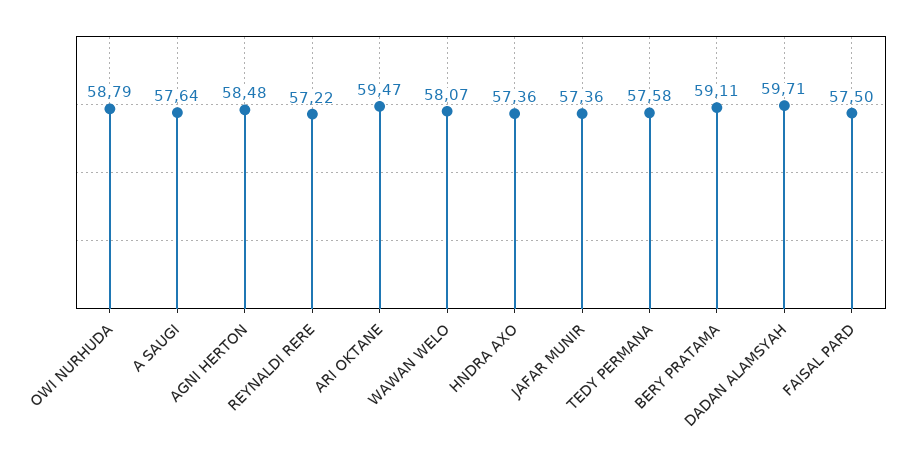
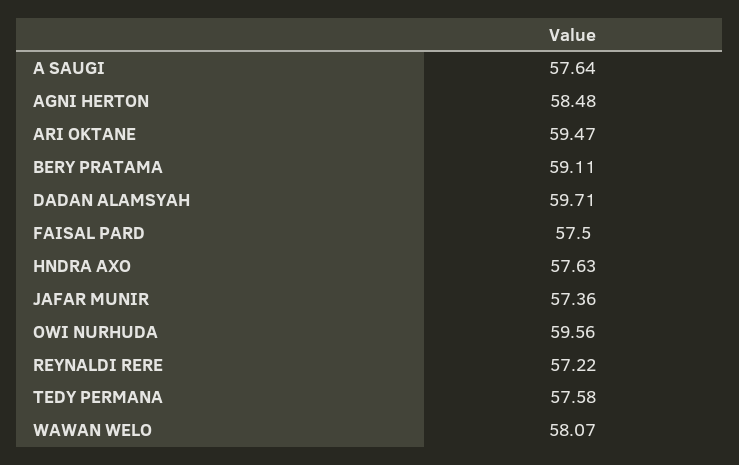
  {
-   "OWI NURHUDA": 58.79,
+   "OWI NURHUDA": 59.56,
    "A SAUGI": 57.64,
    "AGNI HERTON": 58.48,
    "REYNALDI RERE": 57.22,
    "ARI OKTANE": 59.47,
    "WAWAN WELO": 58.07,
-   "HNDRA AXO": 57.36,
+   "HNDRA AXO": 57.63,
    "JAFAR MUNIR": 57.36,
    "TEDY PERMANA": 57.58,
    "BERY PRATAMA": 59.11,
    "DADAN ALAMSYAH": 59.71,
    "FAISAL PARD": 57.5
  }

